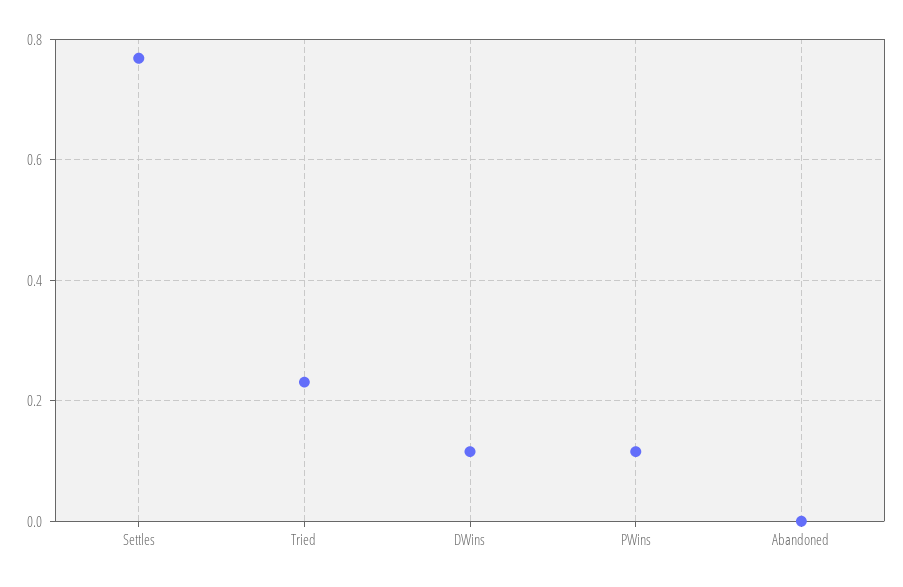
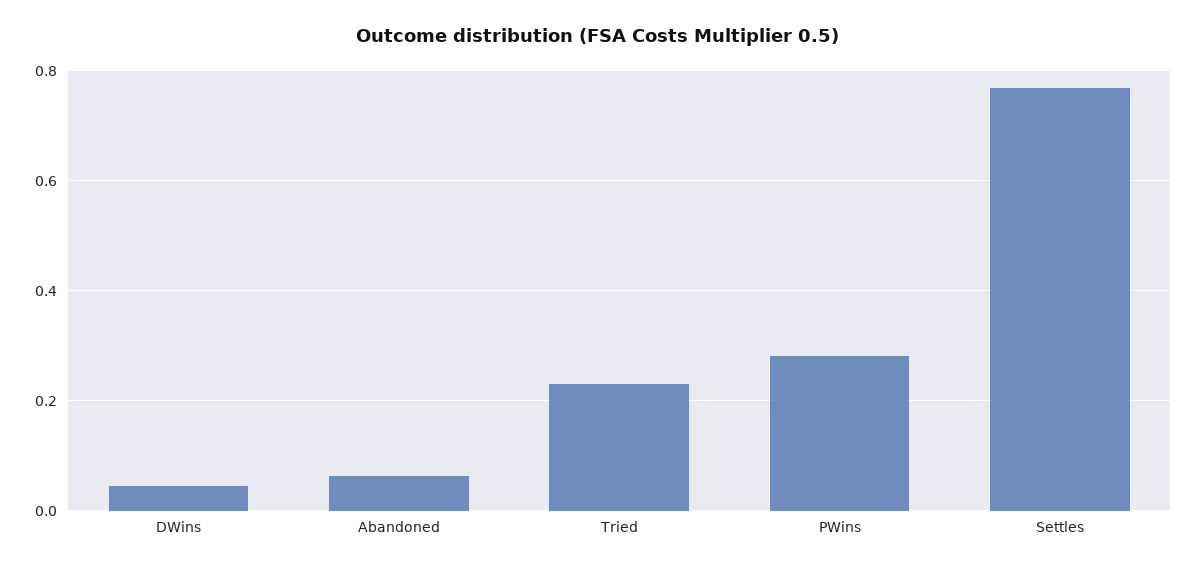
  {
    "Settles": 0.76,
    "Tried": 0.24,
-   "DWins": 0.12,
+   "DWins": 0.04,
-   "PWins": 0.12,
+   "PWins": 0.28,
-   "Abandoned": 0
+   "Abandoned": 0.06
  }

